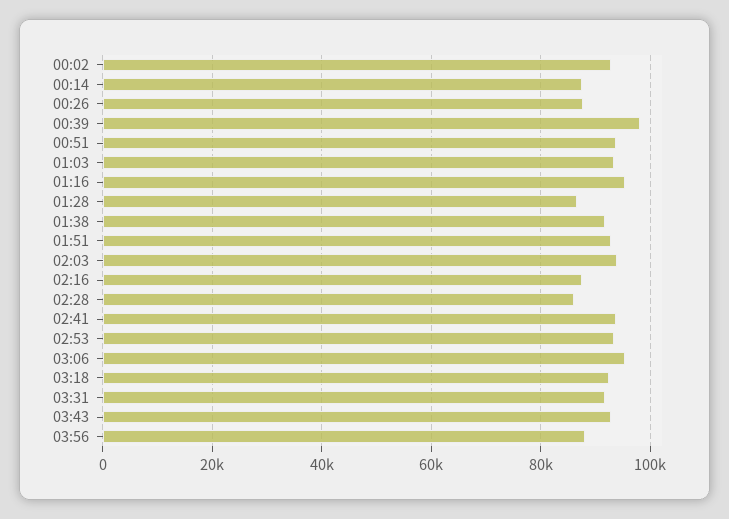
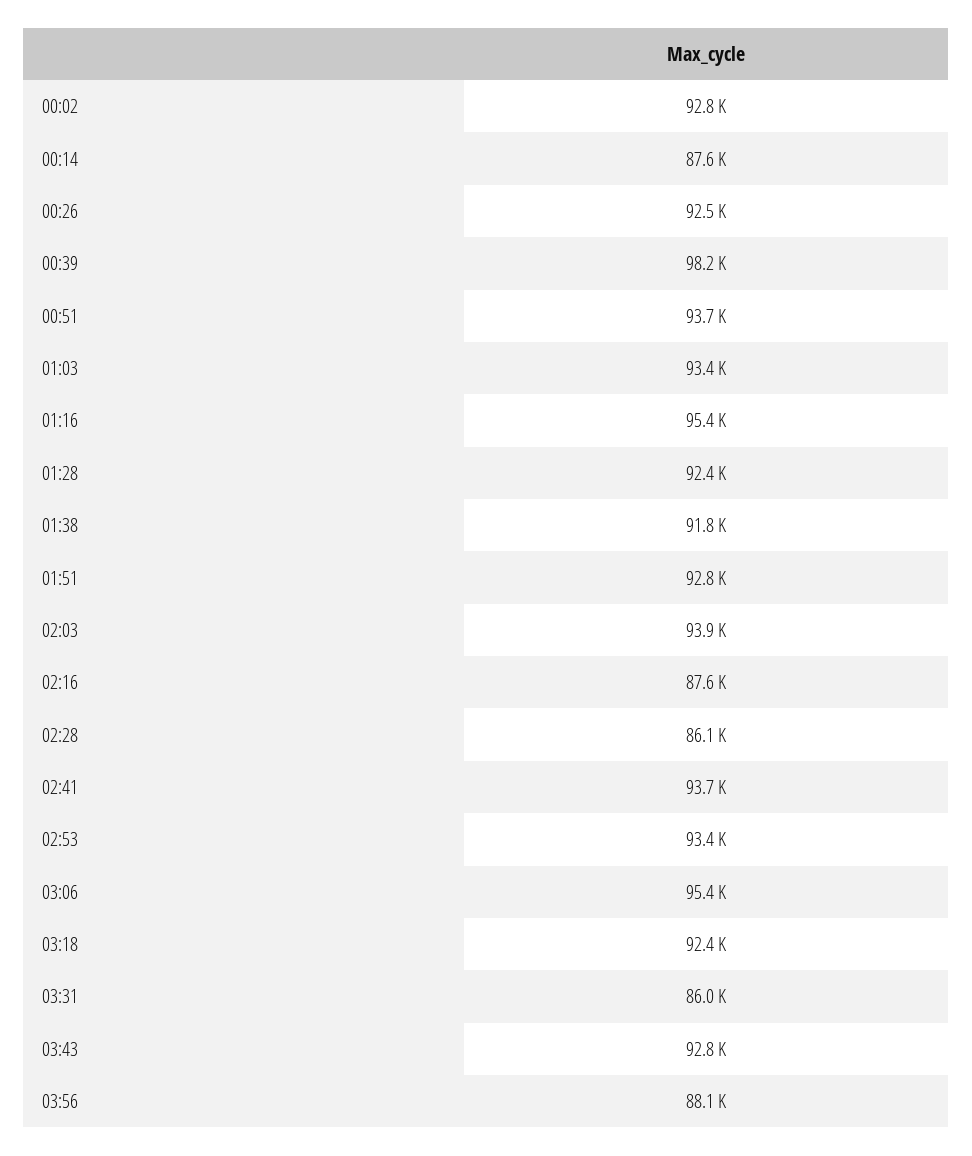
  {
    "00:02": 92800,
    "00:14": 87600,
-   "00:26": 88000,
+   "00:26": 92500,
    "00:39": 98200,
    "00:51": 93700,
    "01:03": 93400,
    "01:16": 95400,
-   "01:28": 86000,
+   "01:28": 92400,
    "01:38": 91800,
    "01:51": 92800,
    "02:03": 93900,
    "02:16": 87600,
    "02:28": 86100,
    "02:41": 93700,
    "02:53": 93400,
    "03:06": 95400,
    "03:18": 92400,
-   "03:31": 92000,
+   "03:31": 86000,
    "03:43": 92800,
    "03:56": 88100
  }

